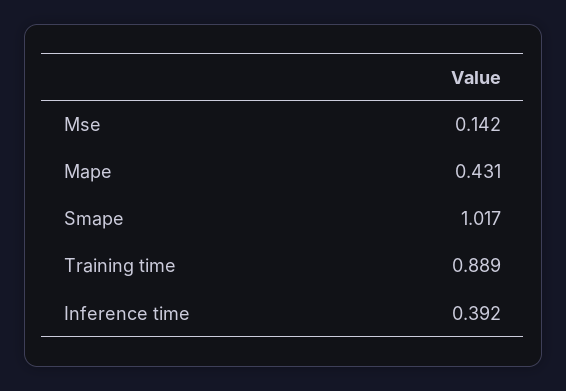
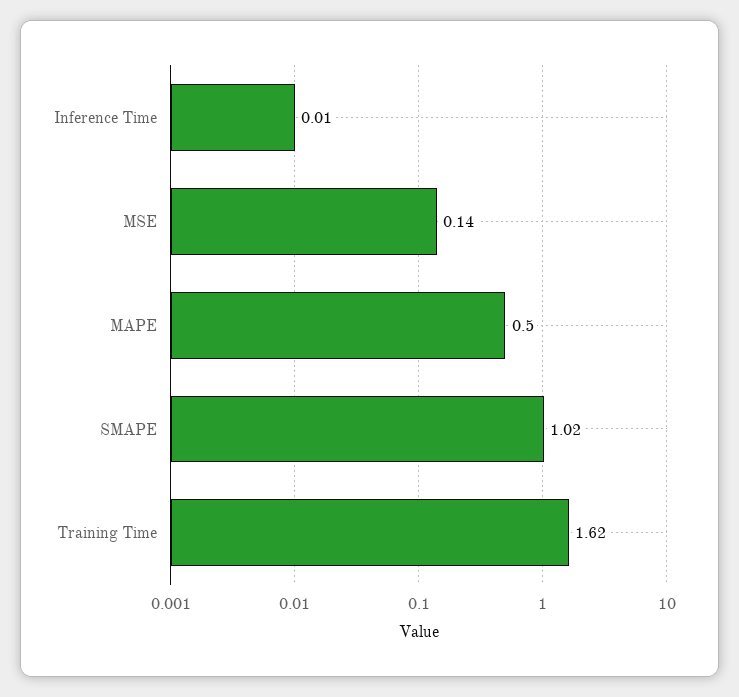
  {
    "Mse": 0.142,
-   "Mape": 0.431,
+   "Mape": 0.5,
    "Smape": 1.017,
-   "Training time": 0.889,
+   "Training time": 1.62,
-   "Inference time": 0.392
+   "Inference time": 0.01
  }

